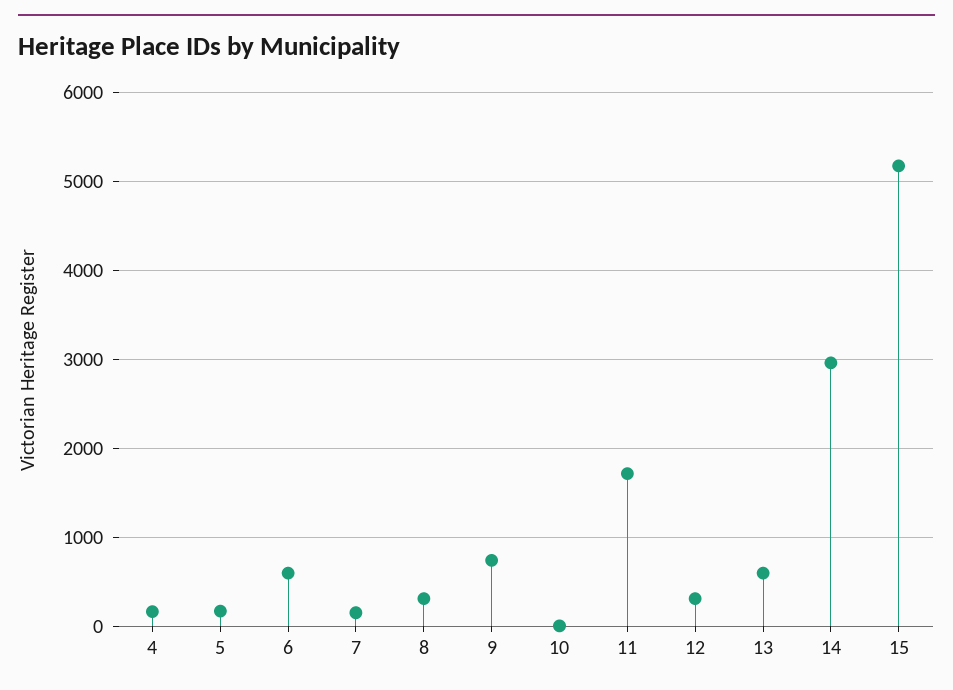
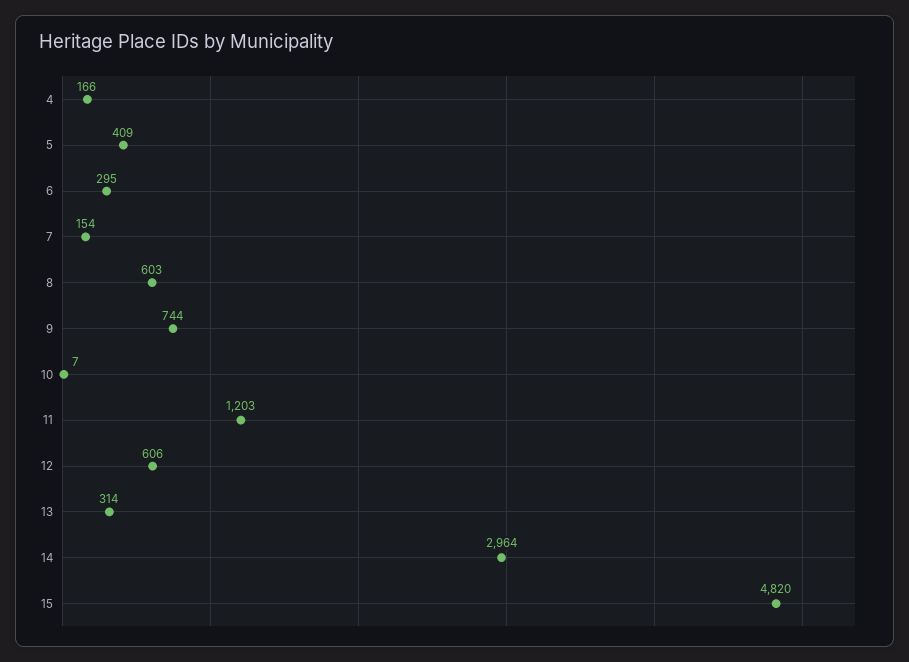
  {
    "4": 166,
-   "5": 200,
+   "5": 409,
-   "6": 600,
+   "6": 295,
    "7": 154,
-   "8": 300,
+   "8": 603,
    "9": 744,
    "10": 7,
-   "11": 1700,
+   "11": 1203,
-   "12": 300,
+   "12": 606,
-   "13": 600,
+   "13": 314,
    "14": 2964,
-   "15": 5200
+   "15": 4820
  }

